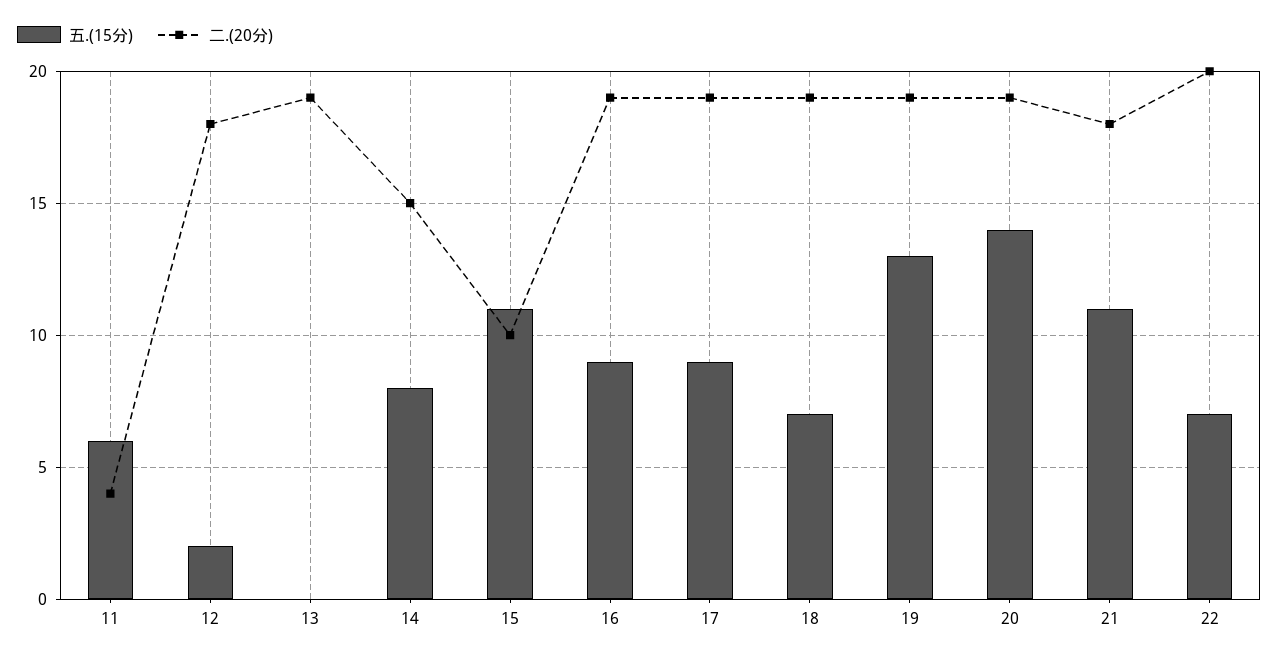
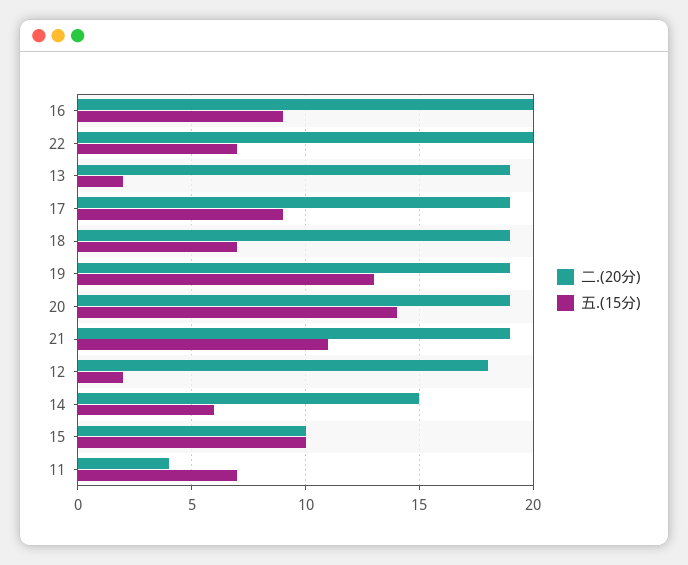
  {
    "五.(15分)": {
-     "11": 6,
+     "11": 7,
      "12": 2,
-     "13": 0,
+     "13": 2,
-     "14": 8,
+     "14": 6,
-     "15": 11,
+     "15": 10,
      "16": 9,
      "17": 9,
      "18": 7,
      "19": 13,
      "20": 14,
      "21": 11,
      "22": 7
    },
    "二.(20分)": {
      "11": 4,
      "12": 18,
      "13": 19,
      "14": 15,
      "15": 10,
-     "16": 19,
+     "16": 20,
      "17": 19,
      "18": 19,
      "19": 19,
      "20": 19,
-     "21": 18,
+     "21": 19,
      "22": 20
    }
  }

